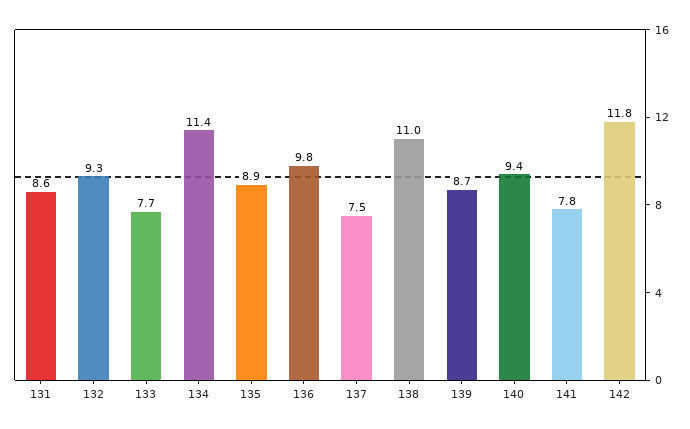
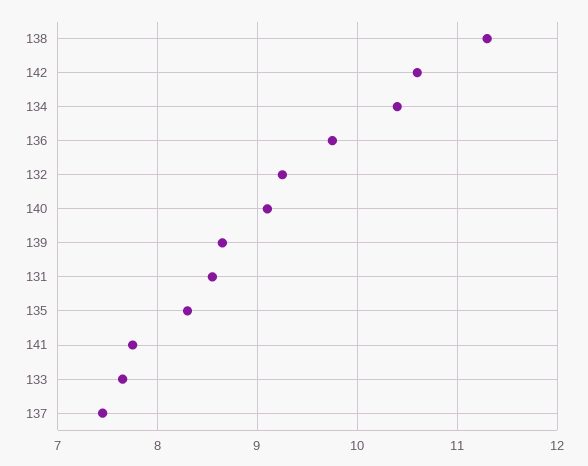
  {
    "131": 8.6,
    "132": 9.3,
    "133": 7.7,
-   "134": 11.4,
+   "134": 10.4,
-   "135": 8.9,
+   "135": 8.3,
    "136": 9.8,
    "137": 7.5,
-   "138": 11,
+   "138": 11.3,
    "139": 8.7,
-   "140": 9.4,
+   "140": 9.1,
    "141": 7.8,
-   "142": 11.8
+   "142": 10.6
  }

